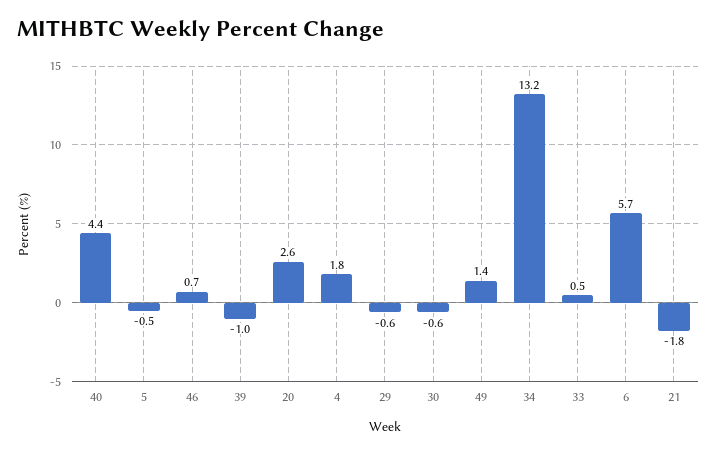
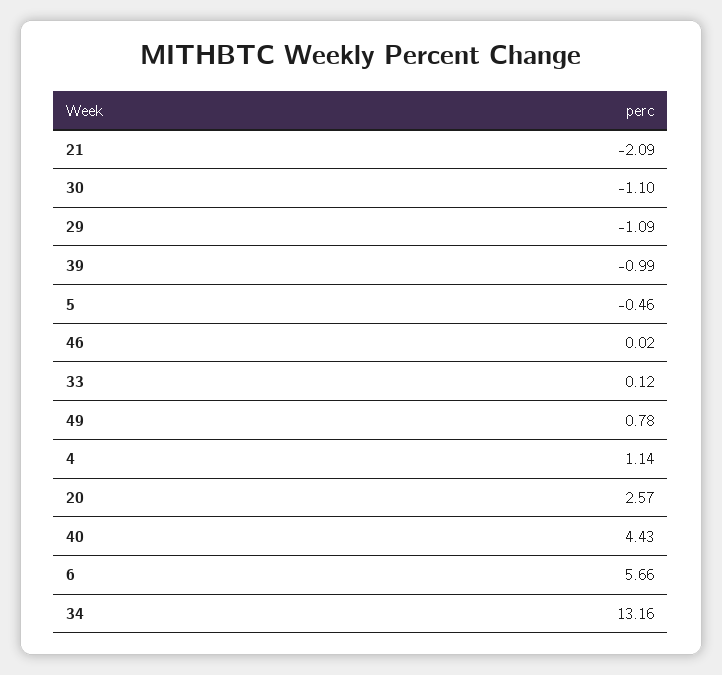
  {
    "40": 4.43,
    "5": -0.46,
-   "46": 0.7,
+   "46": 0.02,
    "39": -0.99,
    "20": 2.57,
-   "4": 1.8,
+   "4": 1.14,
-   "29": -0.6,
+   "29": -1.09,
-   "30": -0.6,
+   "30": -1.1,
-   "49": 1.4,
+   "49": 0.78,
    "34": 13.16,
-   "33": 0.5,
+   "33": 0.12,
    "6": 5.66,
-   "21": -1.8
+   "21": -2.09
  }

